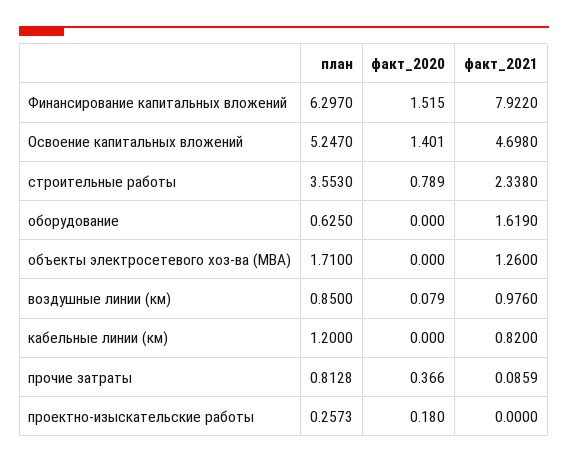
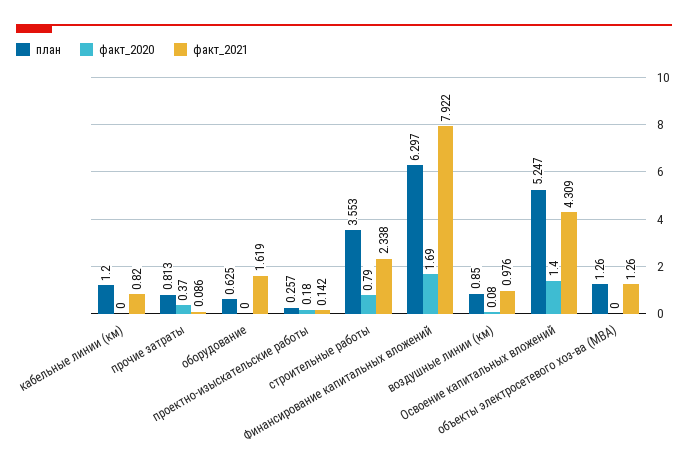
  {
    "план": {
      "Финансирование капитальных вложений": 6.297,
      "Освоение капитальных вложений": 5.247,
      "строительные работы": 3.553,
      "оборудование": 0.625,
-     "объекты электросетевого хоз-ва (МВА)": 1.71,
+     "объекты электросетевого хоз-ва (МВА)": 1.26,
      "воздушные линии (км)": 0.85,
      "кабельные линии (км)": 1.2,
      "прочие затраты": 0.8128,
      "проектно-изыскательские работы": 0.2573
    },
    "факт_2020": {
-     "Финансирование капитальных вложений": 1.515,
+     "Финансирование капитальных вложений": 1.69,
      "Освоение капитальных вложений": 1.401,
      "строительные работы": 0.789,
      "оборудование": 0,
      "объекты электросетевого хоз-ва (МВА)": 0,
      "воздушные линии (км)": 0.079,
      "кабельные линии (км)": 0,
      "прочие затраты": 0.366,
      "проектно-изыскательские работы": 0.18
    },
    "факт_2021": {
      "Финансирование капитальных вложений": 7.922,
-     "Освоение капитальных вложений": 4.698,
+     "Освоение капитальных вложений": 4.309,
      "строительные работы": 2.338,
      "оборудование": 1.619,
      "объекты электросетевого хоз-ва (МВА)": 1.26,
      "воздушные линии (км)": 0.976,
      "кабельные линии (км)": 0.82,
      "прочие затраты": 0.0859,
-     "проектно-изыскательские работы": 0
+     "проектно-изыскательские работы": 0.142
    }
  }

